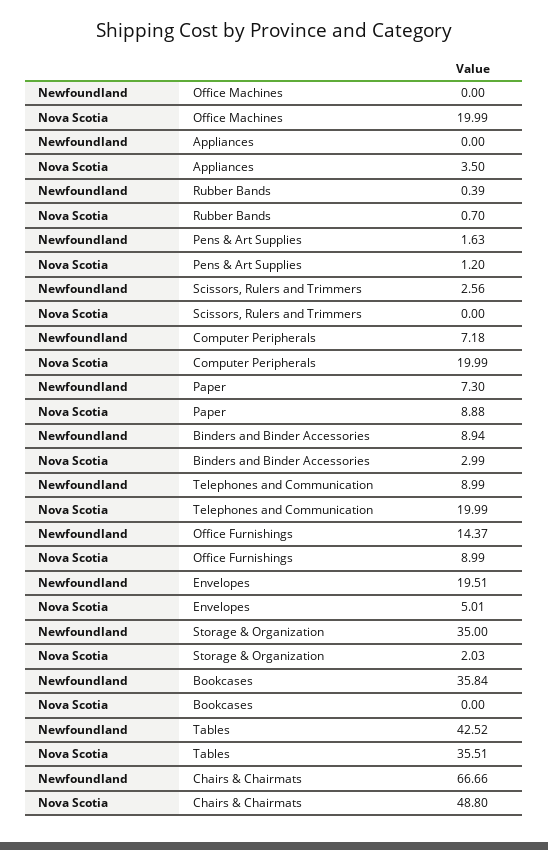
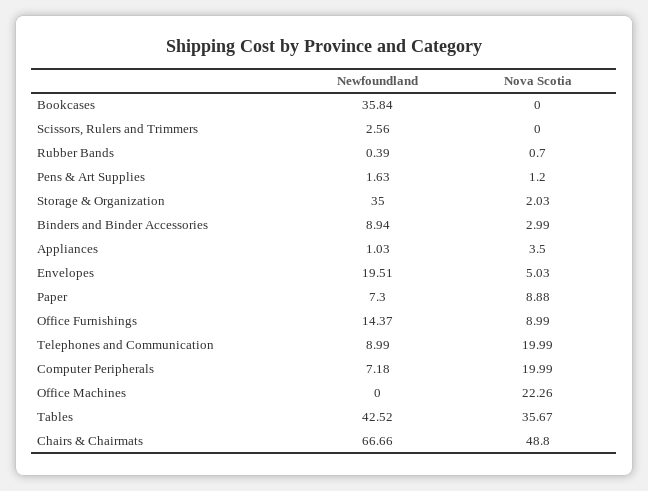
  {
    "Newfoundland": {
      "Office Machines": 0,
-     "Appliances": 0,
+     "Appliances": 1.03,
      "Rubber Bands": 0.39,
      "Pens & Art Supplies": 1.63,
      "Scissors, Rulers and Trimmers": 2.56,
      "Computer Peripherals": 7.18,
      "Paper": 7.3,
      "Binders and Binder Accessories": 8.94,
      "Telephones and Communication": 8.99,
      "Office Furnishings": 14.37,
      "Envelopes": 19.51,
      "Storage & Organization": 35,
      "Bookcases": 35.84,
      "Tables": 42.52,
      "Chairs & Chairmats": 66.66
    },
    "Nova Scotia": {
-     "Office Machines": 19.99,
+     "Office Machines": 22.26,
      "Appliances": 3.5,
      "Rubber Bands": 0.7,
      "Pens & Art Supplies": 1.2,
      "Scissors, Rulers and Trimmers": 0,
      "Computer Peripherals": 19.99,
      "Paper": 8.88,
      "Binders and Binder Accessories": 2.99,
      "Telephones and Communication": 19.99,
      "Office Furnishings": 8.99,
-     "Envelopes": 5.01,
+     "Envelopes": 5.03,
      "Storage & Organization": 2.03,
      "Bookcases": 0,
-     "Tables": 35.51,
+     "Tables": 35.67,
      "Chairs & Chairmats": 48.8
    }
  }

